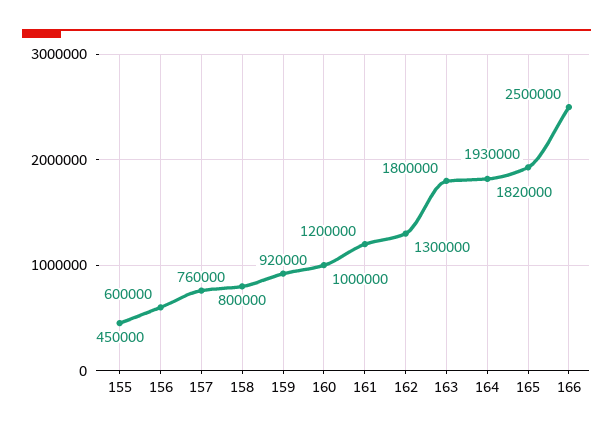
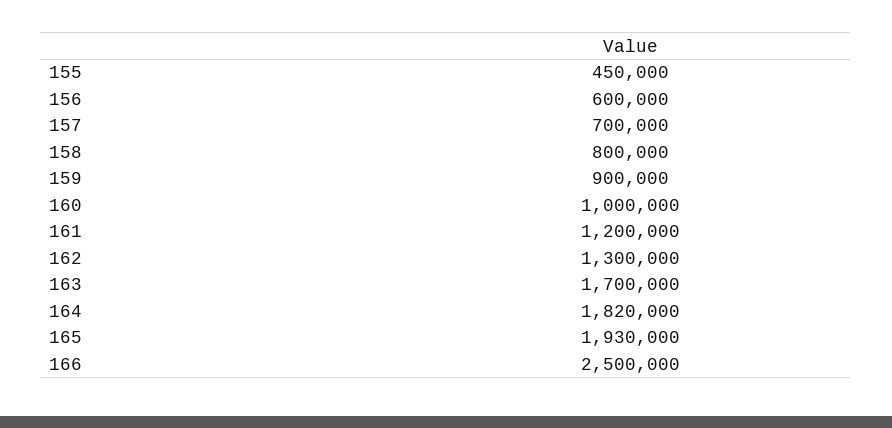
  {
    "155": 450000,
    "156": 600000,
-   "157": 760000,
+   "157": 700000,
    "158": 800000,
-   "159": 920000,
+   "159": 900000,
    "160": 1000000,
    "161": 1200000,
    "162": 1300000,
-   "163": 1800000,
+   "163": 1700000,
    "164": 1820000,
    "165": 1930000,
    "166": 2500000
  }

